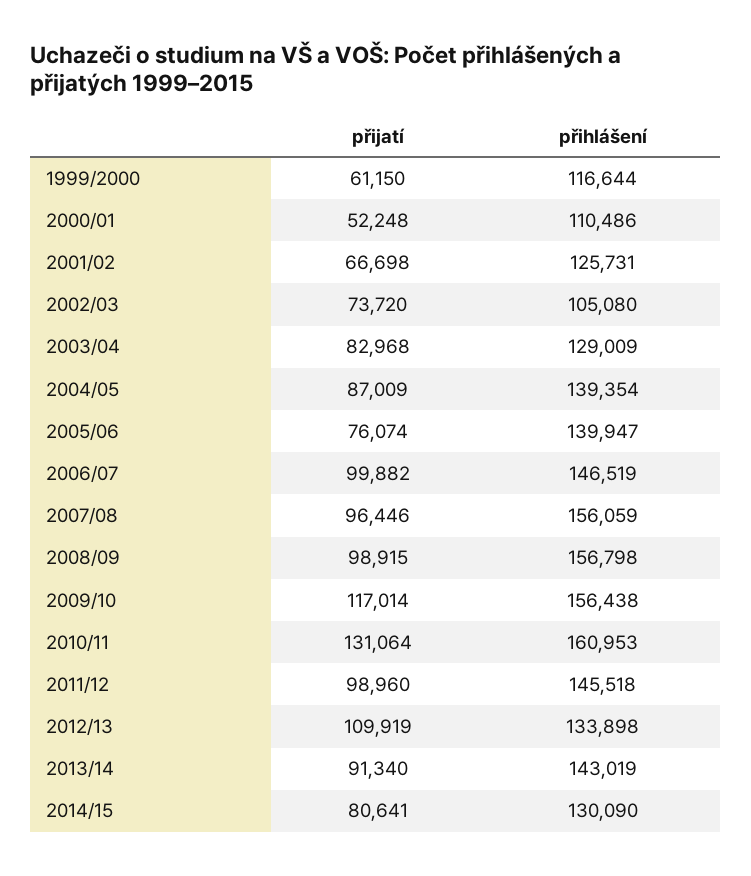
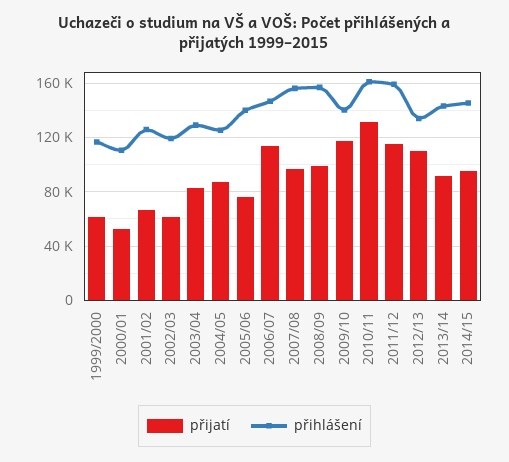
  {
    "přijatí": {
      "1999/2000": 61150,
      "2000/01": 52248,
      "2001/02": 66698,
-     "2002/03": 73720,
+     "2002/03": 60000,
      "2003/04": 82968,
      "2004/05": 87009,
      "2005/06": 76074,
-     "2006/07": 99882,
+     "2006/07": 115000,
      "2007/08": 96446,
      "2008/09": 98915,
      "2009/10": 117014,
      "2010/11": 131064,
-     "2011/12": 98960,
+     "2011/12": 115000,
      "2012/13": 109919,
      "2013/14": 91340,
-     "2014/15": 80641
+     "2014/15": 95000
    },
    "přihlášení": {
      "1999/2000": 116644,
      "2000/01": 110486,
      "2001/02": 125731,
-     "2002/03": 105080,
+     "2002/03": 120000,
      "2003/04": 129009,
-     "2004/05": 139354,
+     "2004/05": 125000,
      "2005/06": 139947,
      "2006/07": 146519,
      "2007/08": 156059,
      "2008/09": 156798,
-     "2009/10": 156438,
+     "2009/10": 140000,
      "2010/11": 160953,
-     "2011/12": 145518,
+     "2011/12": 160000,
      "2012/13": 133898,
      "2013/14": 143019,
-     "2014/15": 130090
+     "2014/15": 145000
    }
  }

